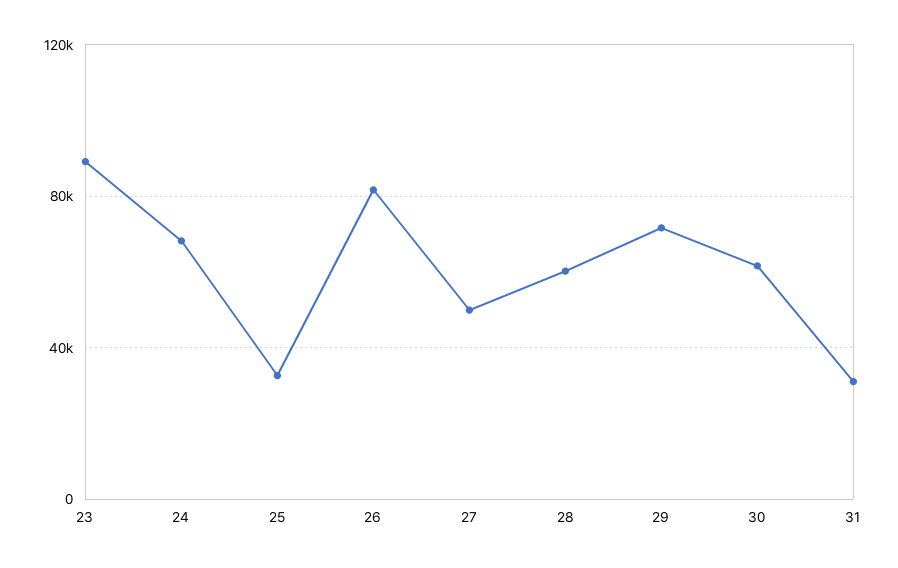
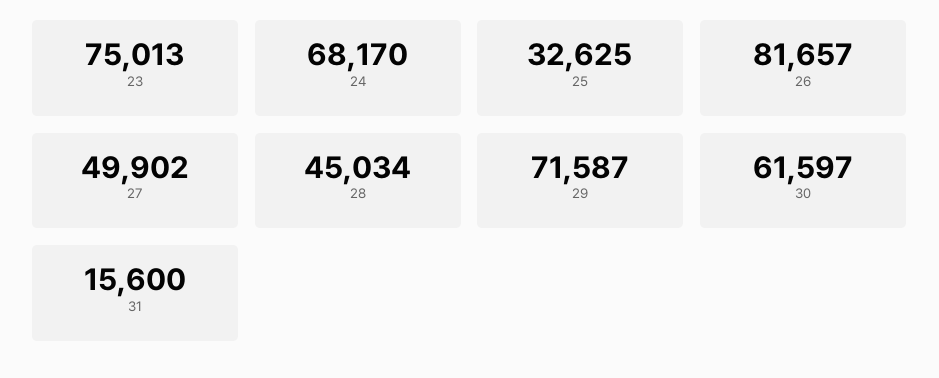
  {
-   "23": 90000,
+   "23": 75013,
    "24": 68170,
    "25": 32625,
    "26": 81657,
    "27": 49902,
-   "28": 60000,
+   "28": 45034,
    "29": 71587,
    "30": 61597,
-   "31": 30000
+   "31": 15600
  }

